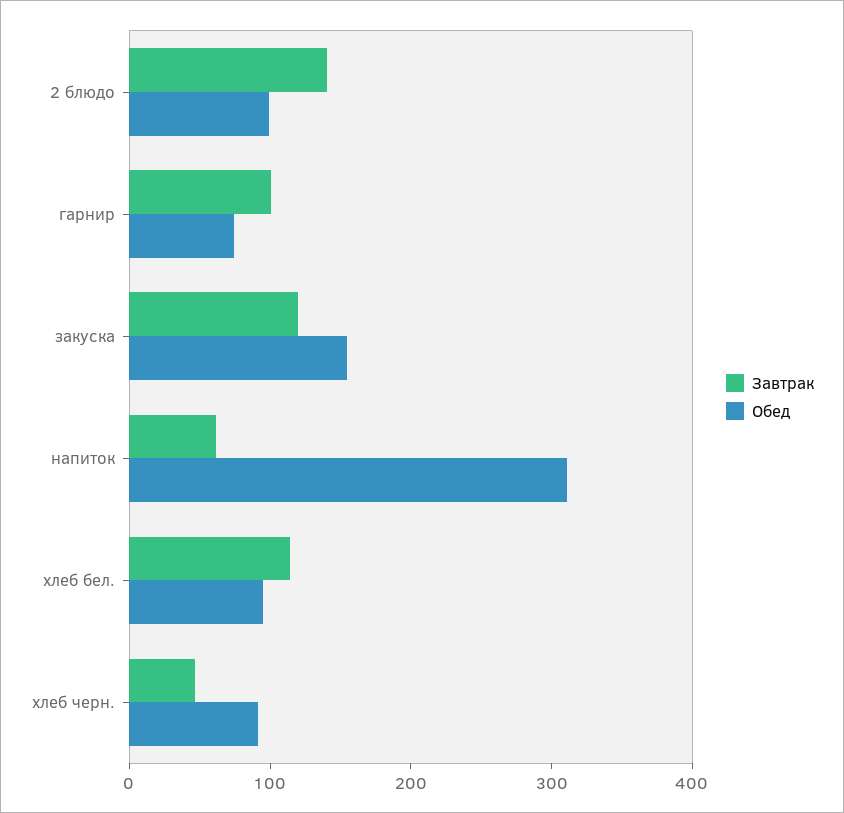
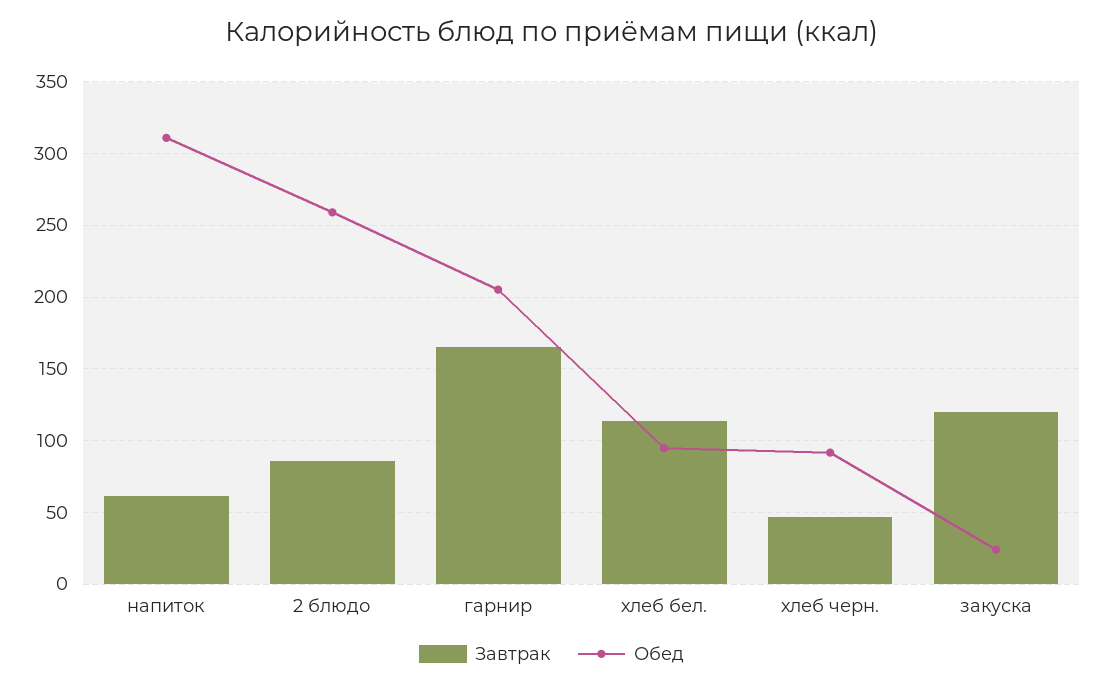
  {
    "Завтрак": {
-     "2 блюдо": 140,
+     "2 блюдо": 85,
-     "гарнир": 100,
+     "гарнир": 165,
      "закуска": 120,
      "напиток": 60,
      "хлеб бел.": 115,
      "хлеб черн.": 45
    },
    "Обед": {
-     "2 блюдо": 100,
+     "2 блюдо": 260,
-     "гарнир": 80,
+     "гарнир": 205,
-     "закуска": 160,
+     "закуска": 25,
      "напиток": 310,
      "хлеб бел.": 95,
      "хлеб черн.": 90
    }
  }

